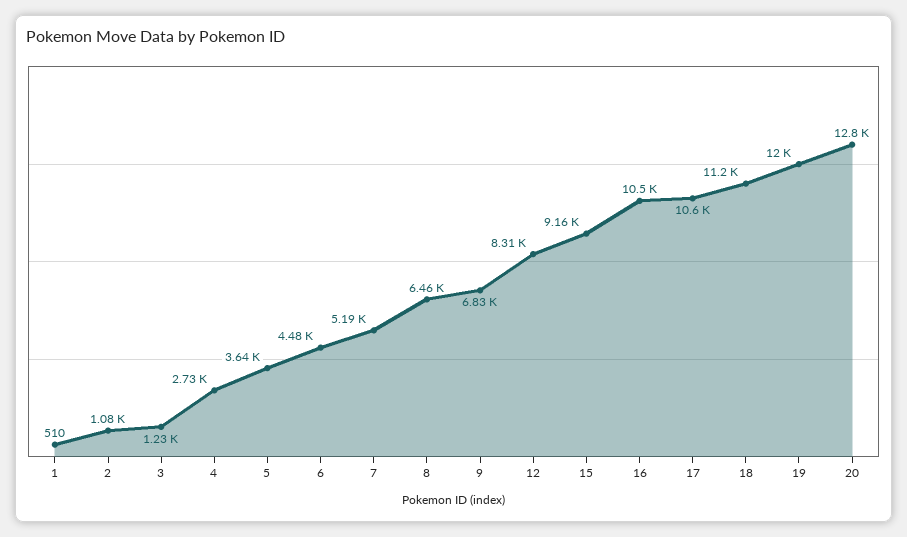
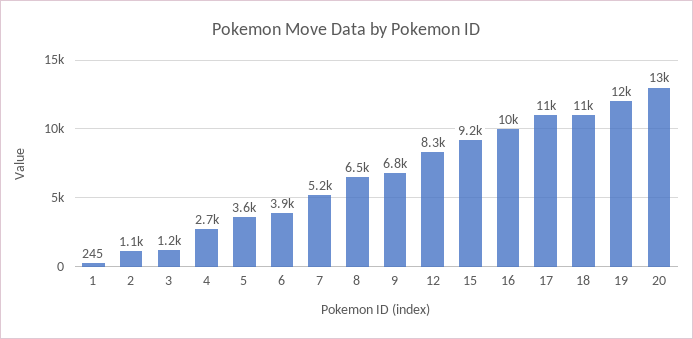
  {
-   "1": 510,
+   "1": 245,
    "2": 1080,
    "3": 1230,
    "4": 2730,
    "5": 3640,
-   "6": 4480,
+   "6": 3900,
    "7": 5190,
    "8": 6460,
    "9": 6830,
    "12": 8310,
    "15": 9160,
    "16": 10500,
    "17": 10600,
    "18": 11200,
    "19": 12000,
    "20": 12800
  }

